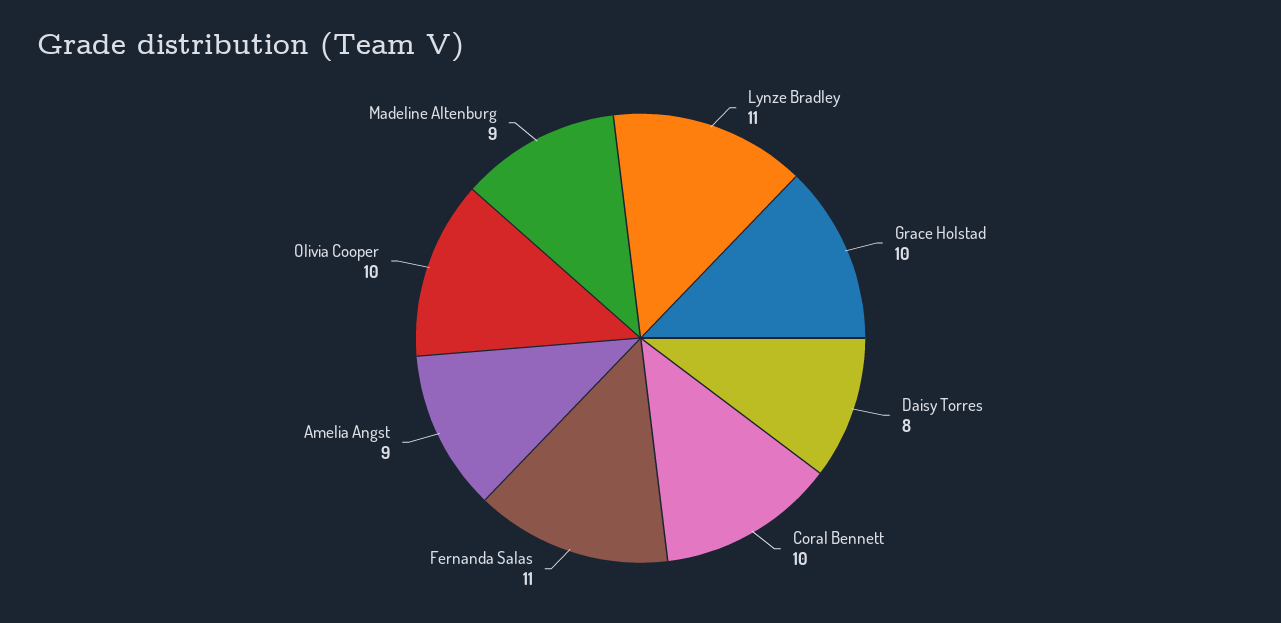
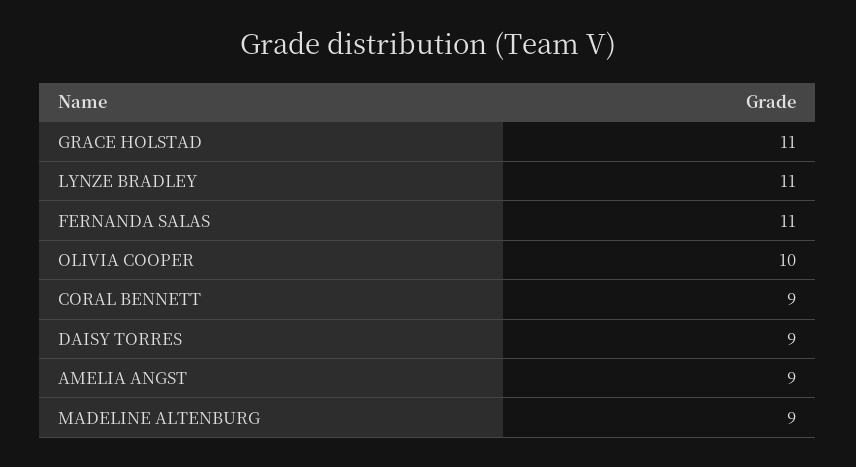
  {
    "Lynze Bradley": 11,
-   "Grace Holstad": 10,
+   "Grace Holstad": 11,
-   "Daisy Torres": 8,
+   "Daisy Torres": 9,
-   "Coral Bennett": 10,
+   "Coral Bennett": 9,
    "Fernanda Salas": 11,
    "Amelia Angst": 9,
    "Olivia Cooper": 10,
    "Madeline Altenburg": 9
  }

